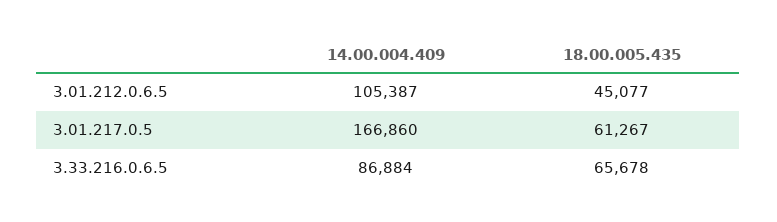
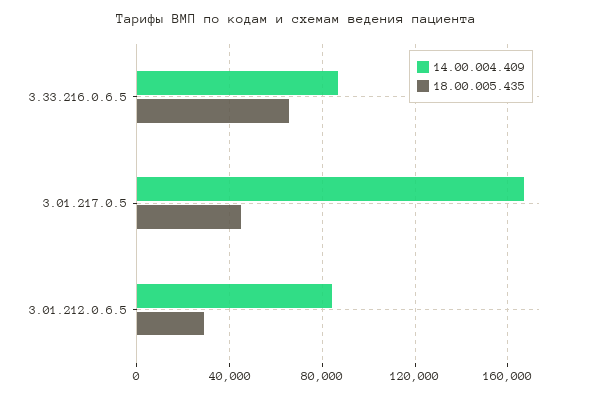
  {
    "14.00.004.409": {
-     "3.01.212.0.6.5": 105387,
+     "3.01.212.0.6.5": 85000,
      "3.01.217.0.5": 166860,
      "3.33.216.0.6.5": 86884
    },
    "18.00.005.435": {
-     "3.01.212.0.6.5": 45077,
+     "3.01.212.0.6.5": 30000,
-     "3.01.217.0.5": 61267,
+     "3.01.217.0.5": 45000,
      "3.33.216.0.6.5": 65678
    }
  }

